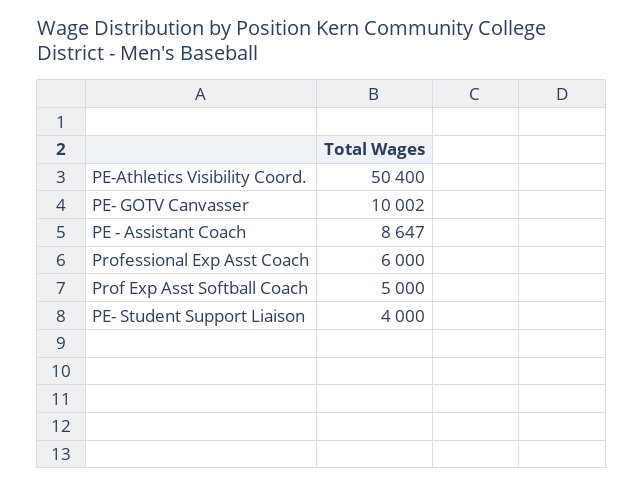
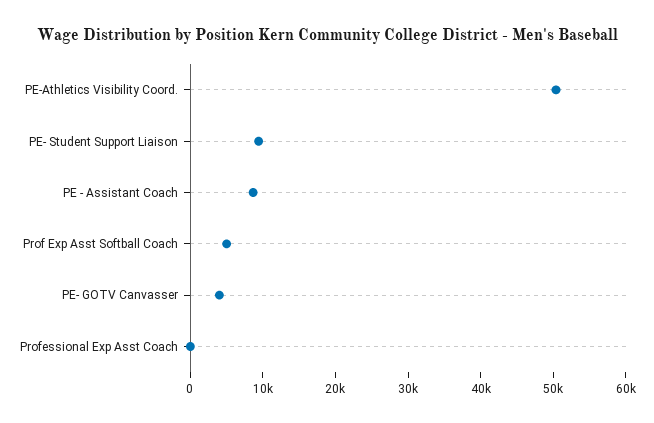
  {
    "PE-Athletics Visibility Coord.": 50400,
-   "PE- GOTV Canvasser": 10002,
+   "PE- GOTV Canvasser": 4000,
    "PE - Assistant Coach": 8647,
-   "Professional Exp Asst Coach": 6000,
+   "Professional Exp Asst Coach": 0,
    "Prof Exp Asst Softball Coach": 5000,
-   "PE- Student Support Liaison": 4000
+   "PE- Student Support Liaison": 10000
  }

